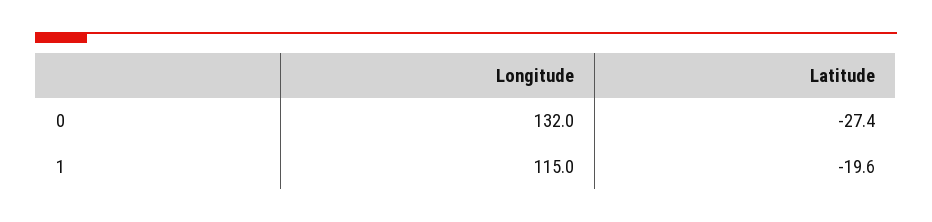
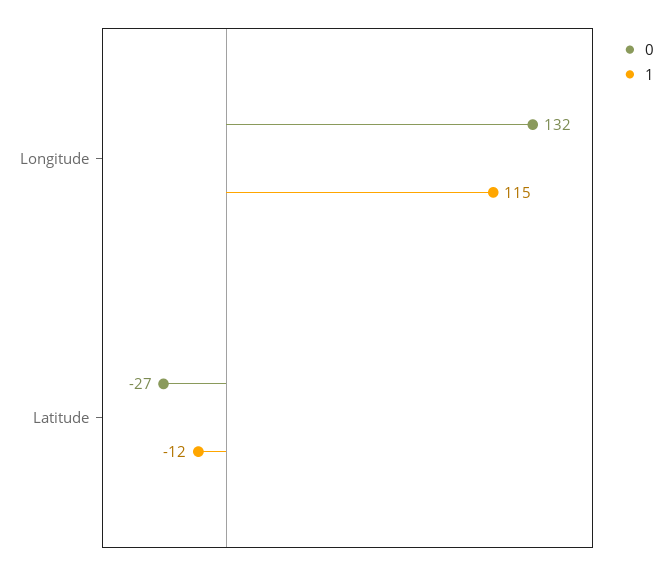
  {
    "0": {
      "Longitude": 132,
      "Latitude": -27.4
    },
    "1": {
      "Longitude": 115,
-     "Latitude": -19.6
+     "Latitude": -12
    }
  }

